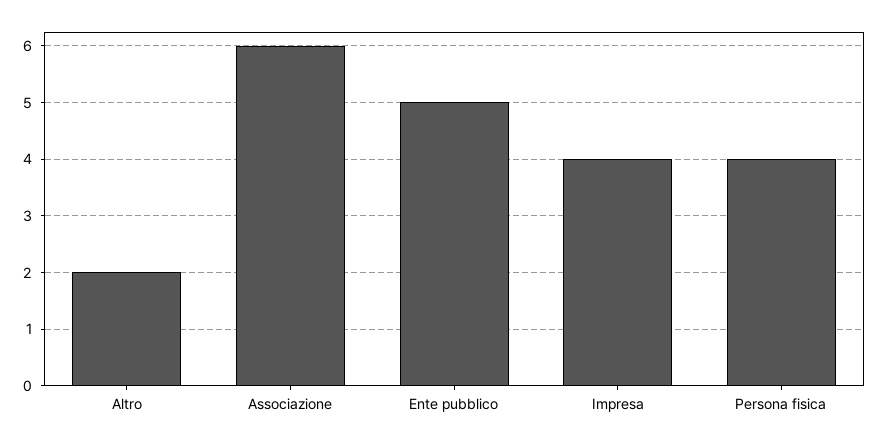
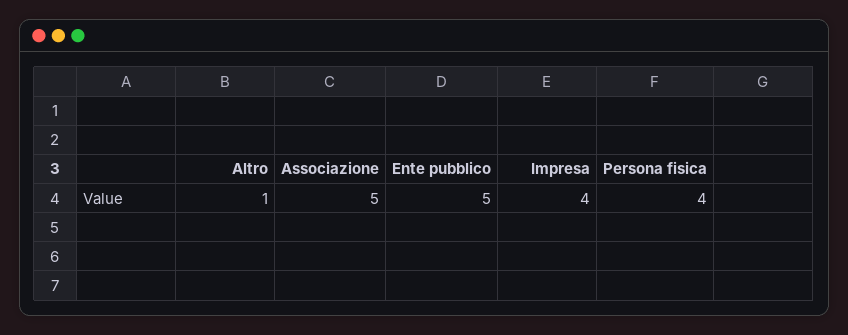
  {
-   "Altro": 2,
+   "Altro": 1,
-   "Associazione": 6,
+   "Associazione": 5,
    "Ente pubblico": 5,
    "Impresa": 4,
    "Persona fisica": 4
  }

